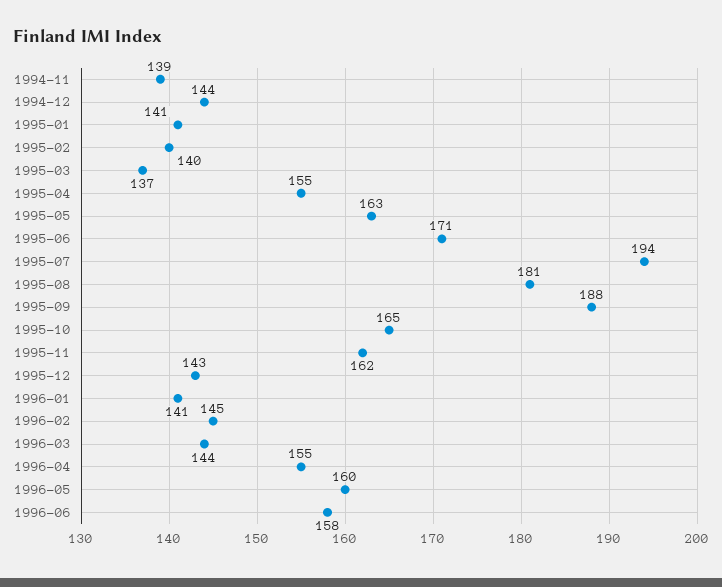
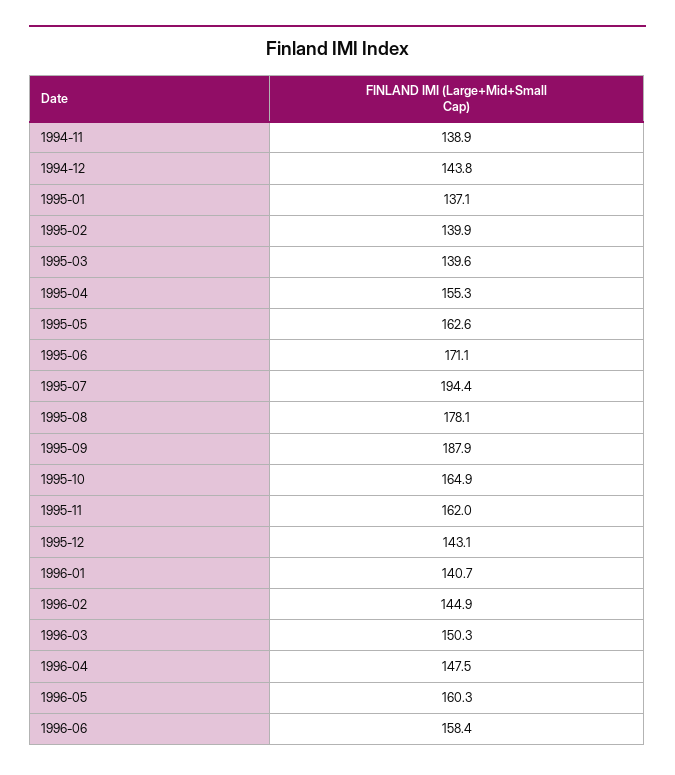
  {
    "1994-11": 138.9,
    "1994-12": 143.8,
-   "1995-01": 141,
+   "1995-01": 137.1,
    "1995-02": 139.9,
-   "1995-03": 137,
+   "1995-03": 139.6,
    "1995-04": 155.3,
    "1995-05": 162.6,
    "1995-06": 171.1,
    "1995-07": 194.4,
-   "1995-08": 181,
+   "1995-08": 178.1,
    "1995-09": 187.9,
    "1995-10": 164.9,
    "1995-11": 162,
    "1995-12": 143.1,
    "1996-01": 140.7,
    "1996-02": 144.9,
-   "1996-03": 144,
+   "1996-03": 150.3,
-   "1996-04": 155,
+   "1996-04": 147.5,
    "1996-05": 160.3,
    "1996-06": 158.4
  }

